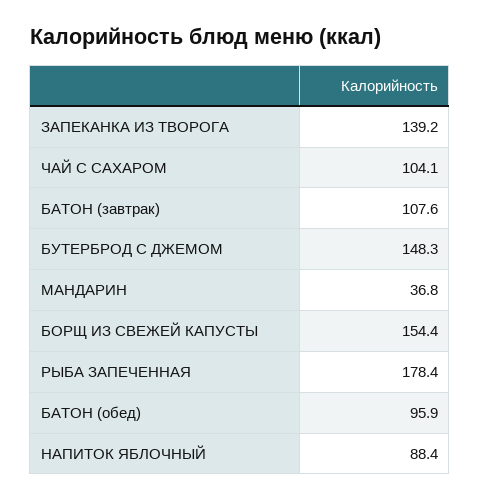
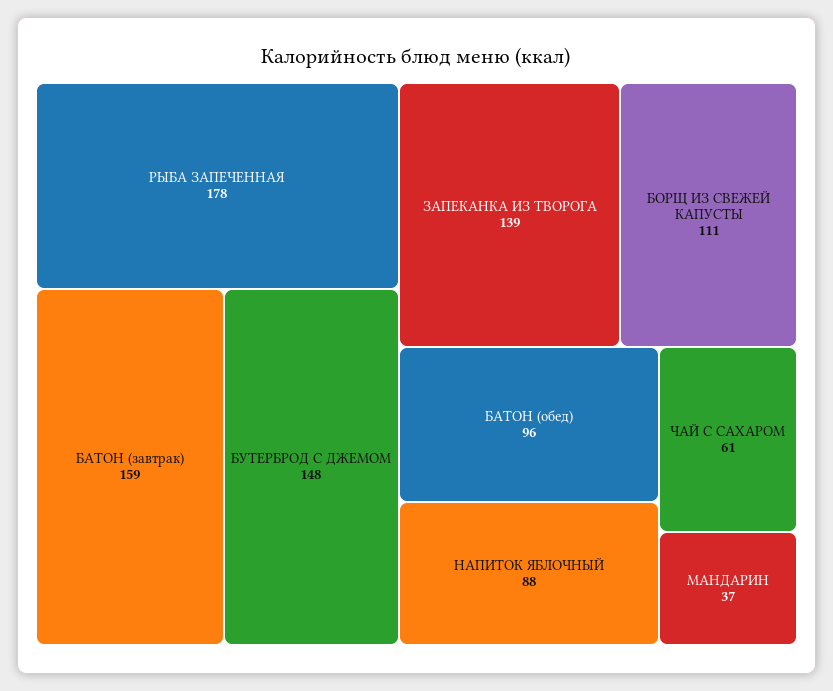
  {
    "ЗАПЕКАНКА ИЗ ТВОРОГА": 139.2,
-   "ЧАЙ С САХАРОМ": 104.1,
+   "ЧАЙ С САХАРОМ": 61,
-   "БАТОН (завтрак)": 107.6,
+   "БАТОН (завтрак)": 159,
    "БУТЕРБРОД С ДЖЕМОМ": 148.3,
    "МАНДАРИН": 36.8,
-   "БОРЩ ИЗ СВЕЖЕЙ КАПУСТЫ": 154.4,
+   "БОРЩ ИЗ СВЕЖЕЙ КАПУСТЫ": 111,
    "РЫБА ЗАПЕЧЕННАЯ": 178.4,
    "БАТОН (обед)": 95.9,
    "НАПИТОК ЯБЛОЧНЫЙ": 88.4
  }

